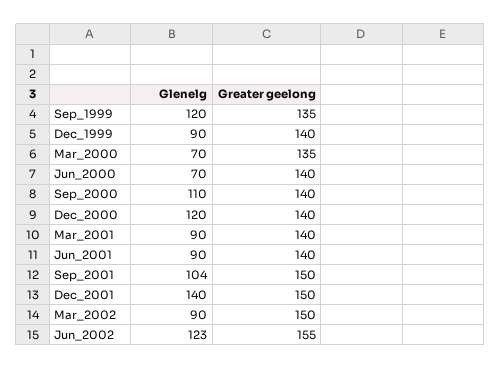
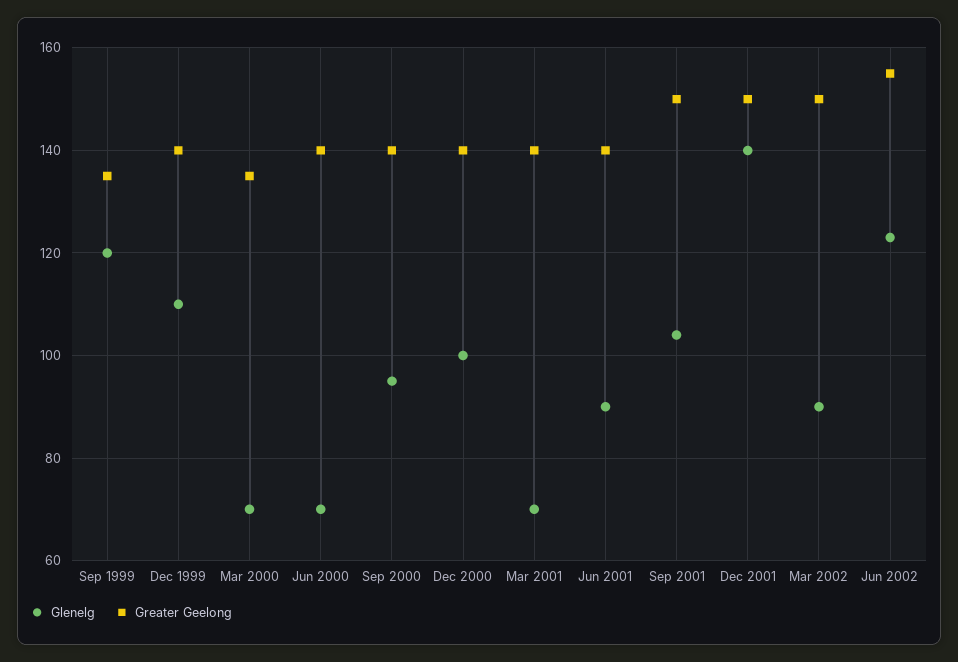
  {
    "Glenelg": {
      "Sep_1999": 120,
-     "Dec_1999": 90,
+     "Dec_1999": 110,
      "Mar_2000": 70,
      "Jun_2000": 70,
-     "Sep_2000": 110,
+     "Sep_2000": 95,
-     "Dec_2000": 120,
+     "Dec_2000": 100,
-     "Mar_2001": 90,
+     "Mar_2001": 70,
      "Jun_2001": 90,
      "Sep_2001": 104,
      "Dec_2001": 140,
      "Mar_2002": 90,
      "Jun_2002": 123
    },
    "Greater geelong": {
      "Sep_1999": 135,
      "Dec_1999": 140,
      "Mar_2000": 135,
      "Jun_2000": 140,
      "Sep_2000": 140,
      "Dec_2000": 140,
      "Mar_2001": 140,
      "Jun_2001": 140,
      "Sep_2001": 150,
      "Dec_2001": 150,
      "Mar_2002": 150,
      "Jun_2002": 155
    }
  }

